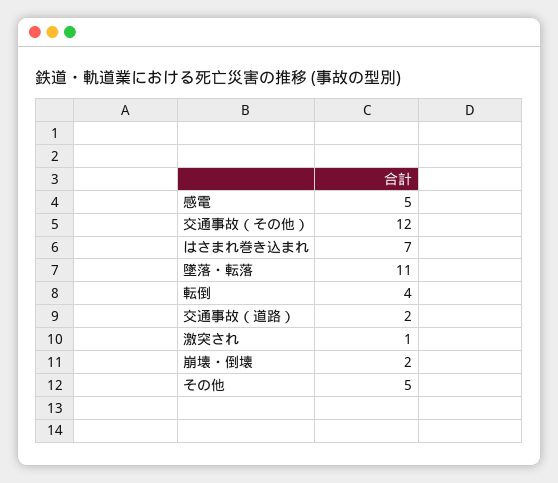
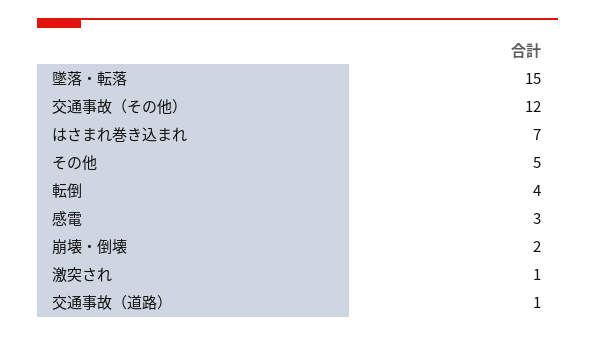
  {
-   "感電": 5,
+   "感電": 3,
    "交通事故（その他）": 12,
    "はさまれ巻き込まれ": 7,
-   "墜落・転落": 11,
+   "墜落・転落": 15,
    "転倒": 4,
-   "交通事故（道路）": 2,
+   "交通事故（道路）": 1,
    "激突され": 1,
    "崩壊・倒壊": 2,
    "その他": 5
  }

